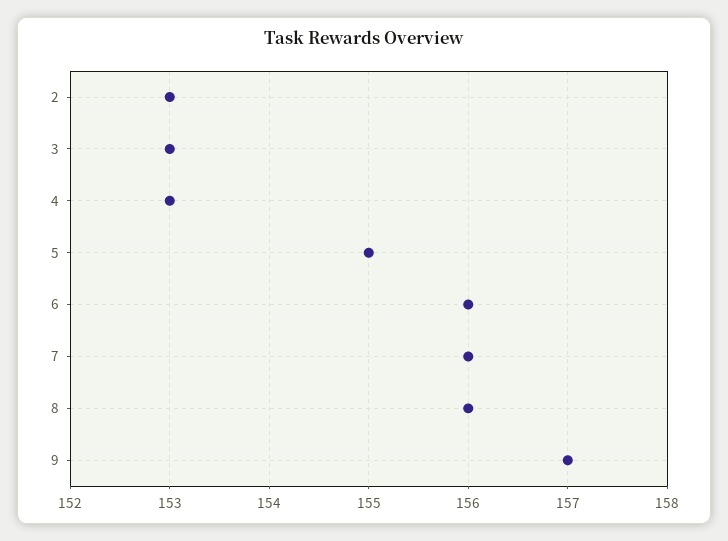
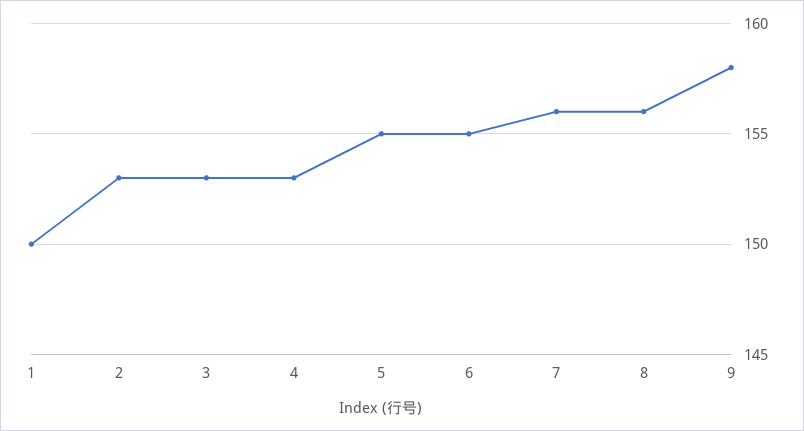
  {
    "2": 153,
    "3": 153,
    "4": 153,
    "5": 155,
-   "6": 156,
+   "6": 155,
    "7": 156,
    "8": 156,
-   "9": 157
+   "9": 158,
+   "1": 150
  }

